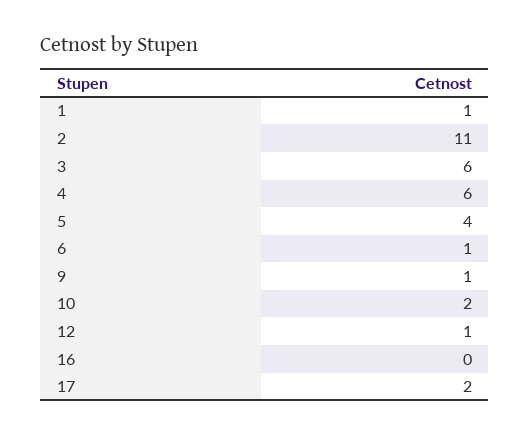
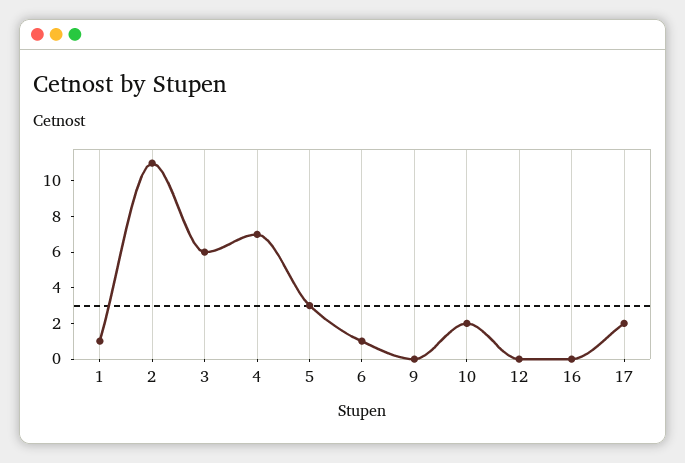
  {
    "1": 1,
    "2": 11,
    "3": 6,
-   "4": 6,
+   "4": 7,
-   "5": 4,
+   "5": 3,
    "6": 1,
-   "9": 1,
+   "9": 0,
    "10": 2,
-   "12": 1,
+   "12": 0,
    "16": 0,
    "17": 2
  }

